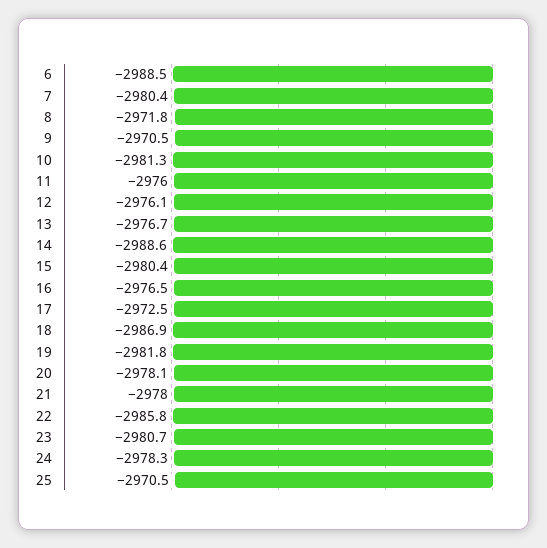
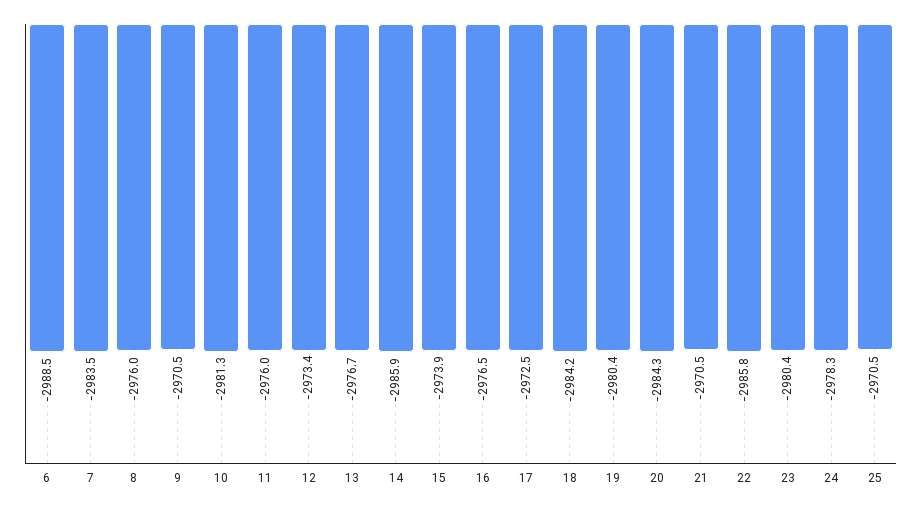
  {
    "6": -2988.5,
-   "7": -2980.4,
+   "7": -2983.5,
-   "8": -2971.8,
+   "8": -2976,
    "9": -2970.5,
    "10": -2981.3,
    "11": -2976,
-   "12": -2976.1,
+   "12": -2973.4,
    "13": -2976.7,
-   "14": -2988.6,
+   "14": -2985.9,
-   "15": -2980.4,
+   "15": -2973.9,
    "16": -2976.5,
    "17": -2972.5,
-   "18": -2986.9,
+   "18": -2984.2,
-   "19": -2981.8,
+   "19": -2980.4,
-   "20": -2978.1,
+   "20": -2984.3,
-   "21": -2978,
+   "21": -2970.5,
    "22": -2985.8,
-   "23": -2980.7,
+   "23": -2980.4,
    "24": -2978.3,
    "25": -2970.5
  }

